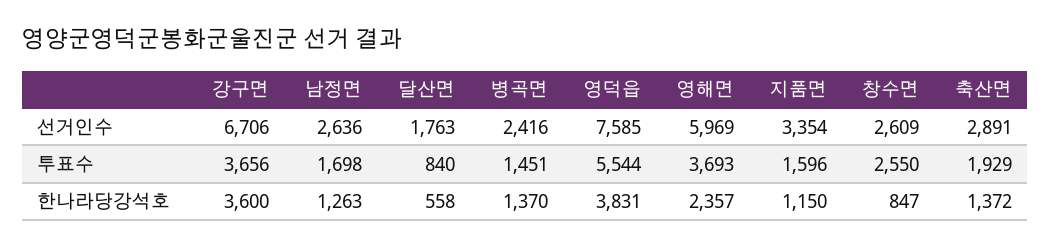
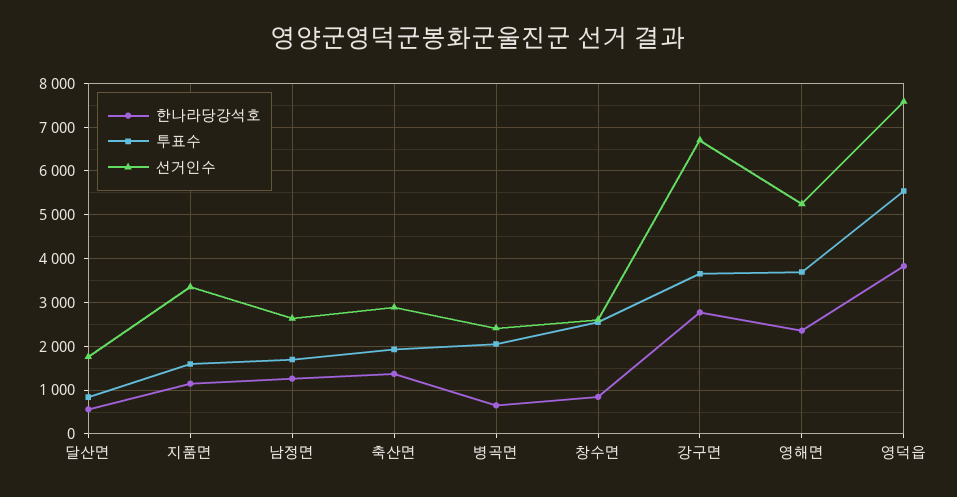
  {
    "선거인수": {
      "강구면": 6706,
      "남정면": 2636,
      "달산면": 1763,
      "병곡면": 2416,
      "영덕읍": 7585,
-     "영해면": 5969,
+     "영해면": 5200,
      "지품면": 3354,
      "창수면": 2609,
      "축산면": 2891
    },
    "투표수": {
      "강구면": 3656,
      "남정면": 1698,
      "달산면": 840,
-     "병곡면": 1451,
+     "병곡면": 2000,
      "영덕읍": 5544,
      "영해면": 3693,
      "지품면": 1596,
      "창수면": 2550,
      "축산면": 1929
    },
    "한나라당강석호": {
-     "강구면": 3600,
+     "강구면": 2800,
      "남정면": 1263,
      "달산면": 558,
-     "병곡면": 1370,
+     "병곡면": 600,
      "영덕읍": 3831,
      "영해면": 2357,
      "지품면": 1150,
      "창수면": 847,
      "축산면": 1372
    }
  }

